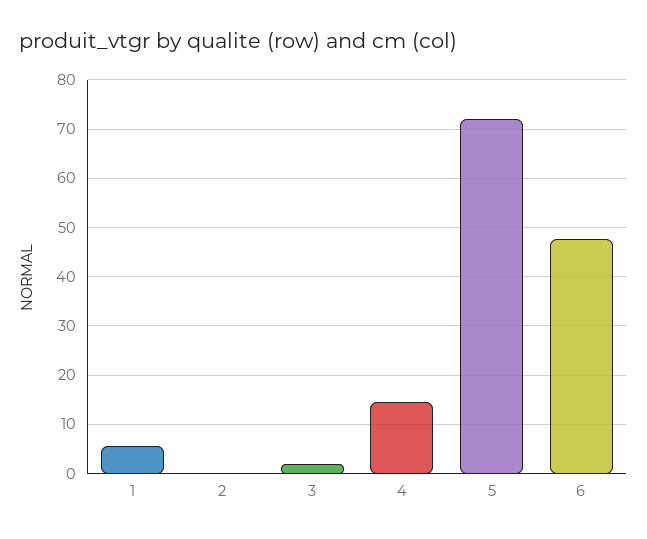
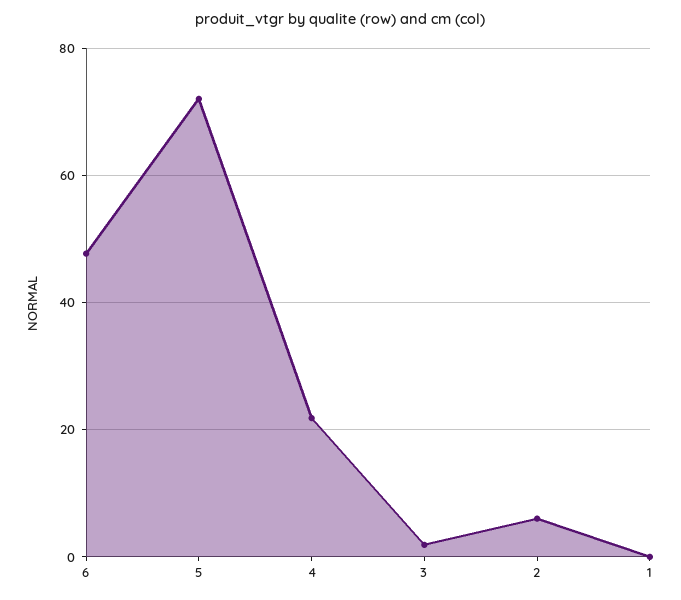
  {
-   "1": 6,
+   "1": 0,
-   "2": 0,
+   "2": 6,
    "3": 2,
-   "4": 14,
+   "4": 22,
    "5": 72,
    "6": 48
  }

